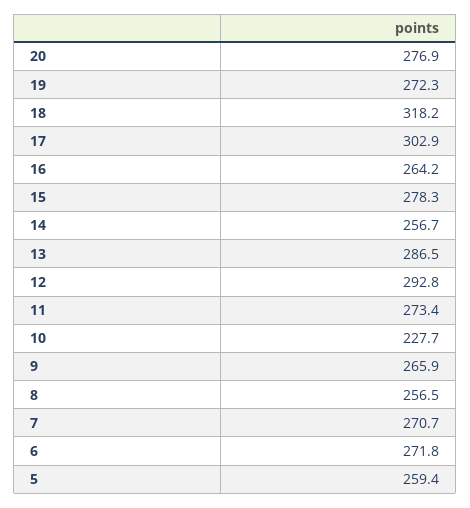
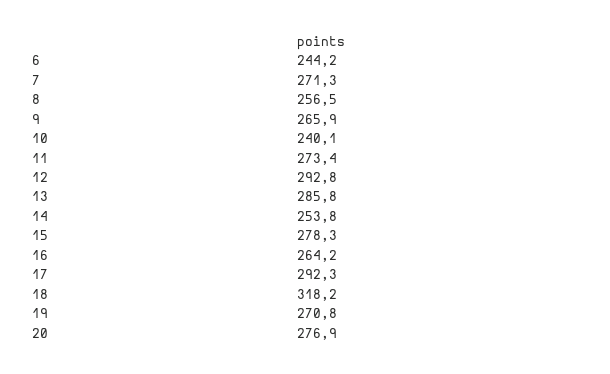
  {
    "20": 276.9,
-   "19": 272.3,
+   "19": 270.8,
    "18": 318.2,
-   "17": 302.9,
+   "17": 292.3,
    "16": 264.2,
    "15": 278.3,
-   "14": 256.7,
+   "14": 253.8,
-   "13": 286.5,
+   "13": 285.8,
    "12": 292.8,
    "11": 273.4,
-   "10": 227.7,
+   "10": 240.1,
    "9": 265.9,
    "8": 256.5,
-   "7": 270.7,
+   "7": 271.3,
-   "6": 271.8,
+   "6": 244.2
-   "5": 259.4
  }

